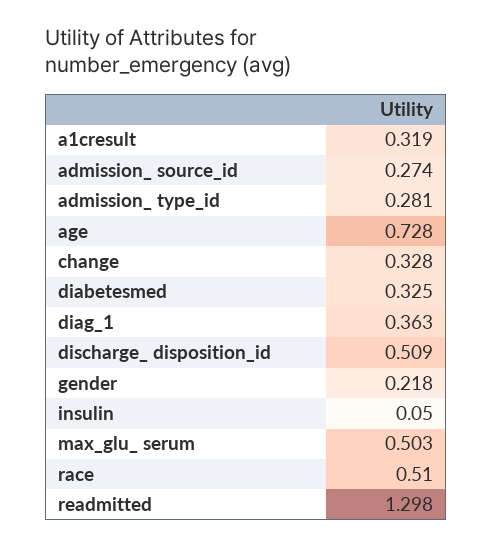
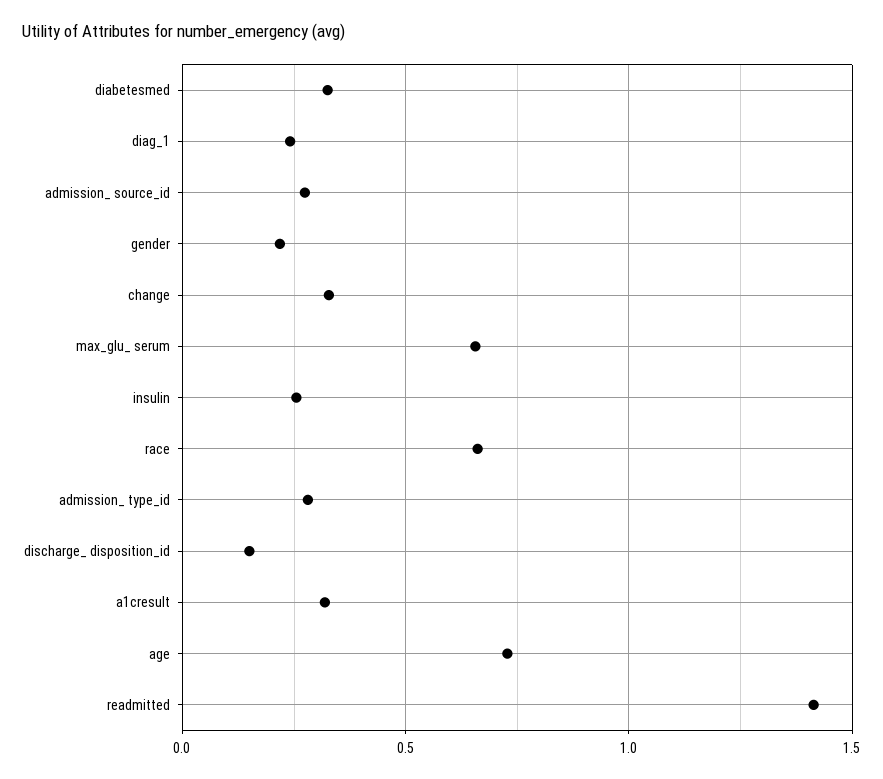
  {
    "a1cresult": 0.319,
    "admission_ source_id": 0.274,
    "admission_ type_id": 0.281,
    "age": 0.728,
    "change": 0.328,
    "diabetesmed": 0.325,
-   "diag_1": 0.363,
+   "diag_1": 0.25,
-   "discharge_ disposition_id": 0.509,
+   "discharge_ disposition_id": 0.15,
    "gender": 0.218,
-   "insulin": 0.05,
+   "insulin": 0.25,
-   "max_glu_ serum": 0.503,
+   "max_glu_ serum": 0.65,
-   "race": 0.51,
+   "race": 0.65,
-   "readmitted": 1.298
+   "readmitted": 1.4
  }

